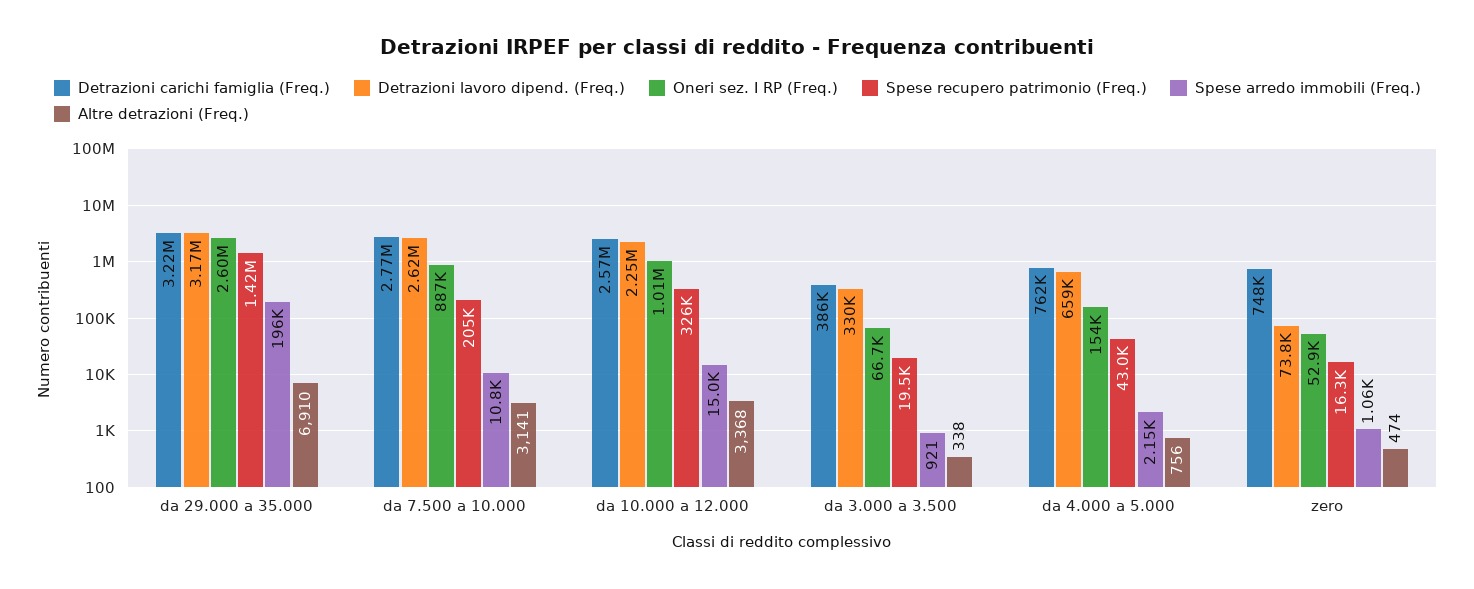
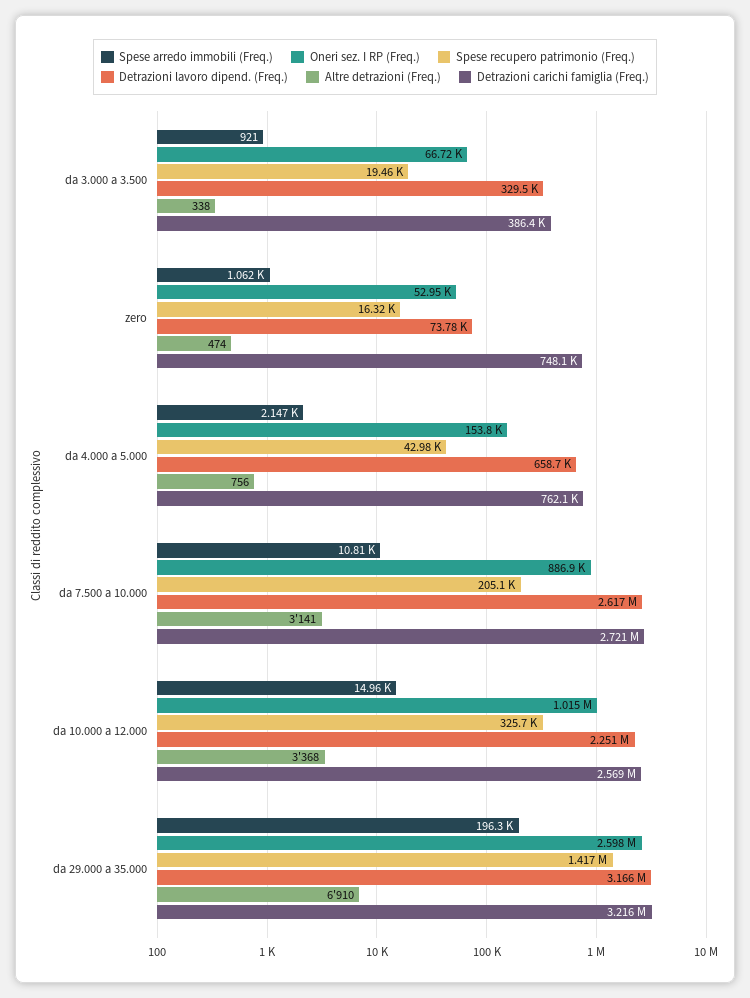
  {
    "Detrazioni carichi famiglia (Freq.)": {
      "da 29.000 a 35.000": 3216000,
-     "da 7.500 a 10.000": 2770000,
+     "da 7.500 a 10.000": 2721000,
      "da 10.000 a 12.000": 2569000,
      "da 3.000 a 3.500": 386400,
      "da 4.000 a 5.000": 762100,
      "zero": 748100
    },
    "Detrazioni lavoro dipend. (Freq.)": {
      "da 29.000 a 35.000": 3166000,
      "da 7.500 a 10.000": 2617000,
      "da 10.000 a 12.000": 2251000,
      "da 3.000 a 3.500": 329500,
      "da 4.000 a 5.000": 658700,
      "zero": 73780
    },
    "Oneri sez. I RP (Freq.)": {
      "da 29.000 a 35.000": 2598000,
      "da 7.500 a 10.000": 886900,
      "da 10.000 a 12.000": 1015000,
      "da 3.000 a 3.500": 66720,
      "da 4.000 a 5.000": 153800,
      "zero": 52950
    },
    "Spese recupero patrimonio (Freq.)": {
      "da 29.000 a 35.000": 1417000,
      "da 7.500 a 10.000": 205100,
      "da 10.000 a 12.000": 325700,
      "da 3.000 a 3.500": 19460,
      "da 4.000 a 5.000": 42980,
      "zero": 16320
    },
    "Spese arredo immobili (Freq.)": {
      "da 29.000 a 35.000": 196300,
      "da 7.500 a 10.000": 10810,
      "da 10.000 a 12.000": 14960,
      "da 3.000 a 3.500": 921,
      "da 4.000 a 5.000": 2147,
      "zero": 1062
    },
    "Altre detrazioni (Freq.)": {
      "da 29.000 a 35.000": 6910,
      "da 7.500 a 10.000": 3141,
      "da 10.000 a 12.000": 3368,
      "da 3.000 a 3.500": 338,
      "da 4.000 a 5.000": 756,
      "zero": 474
    }
  }

